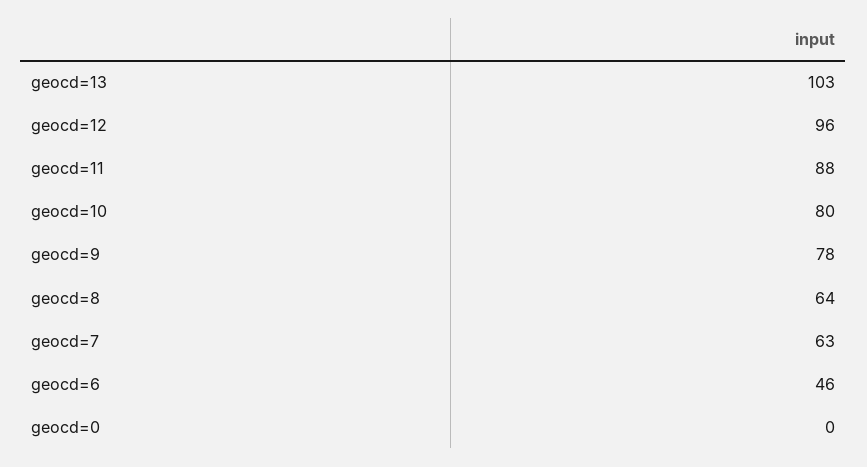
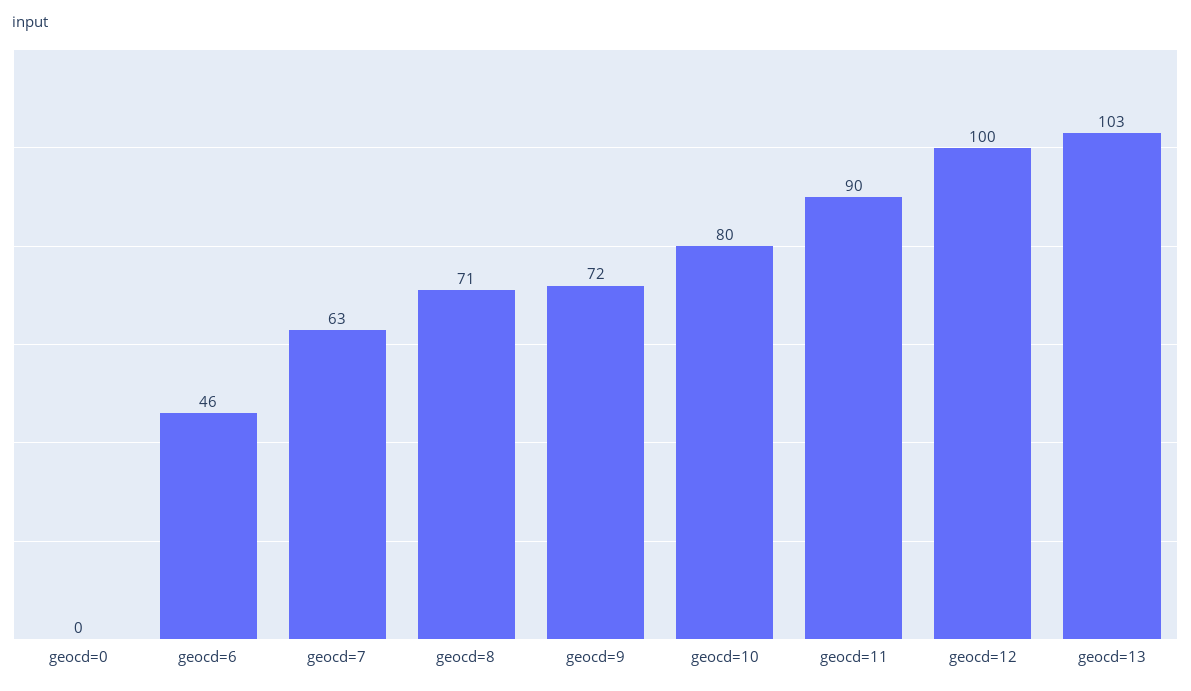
  {
    "geocd=13": 103,
-   "geocd=12": 96,
+   "geocd=12": 100,
-   "geocd=11": 88,
+   "geocd=11": 90,
    "geocd=10": 80,
-   "geocd=9": 78,
+   "geocd=9": 72,
-   "geocd=8": 64,
+   "geocd=8": 71,
    "geocd=7": 63,
    "geocd=6": 46,
    "geocd=0": 0
  }

